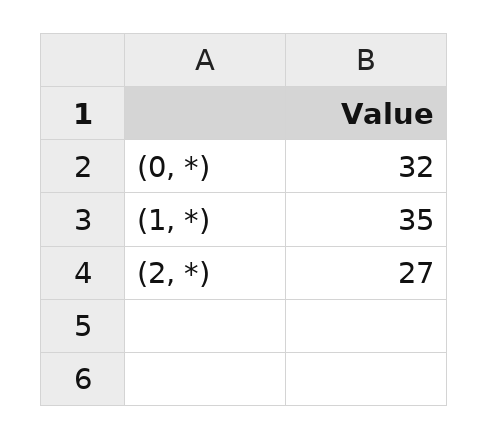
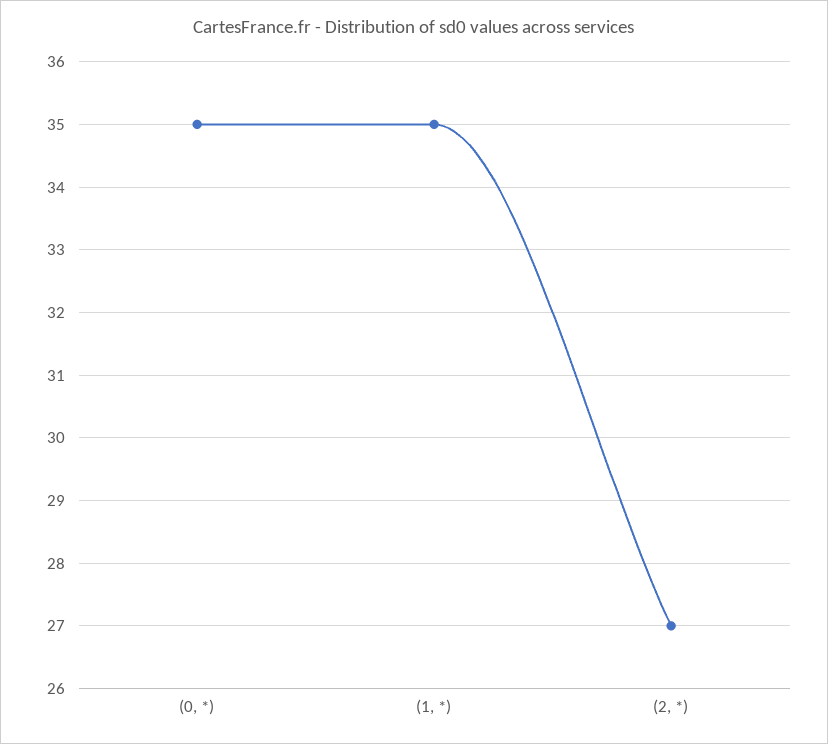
  {
-   "(0, *)": 32,
+   "(0, *)": 35,
    "(1, *)": 35,
    "(2, *)": 27
  }

